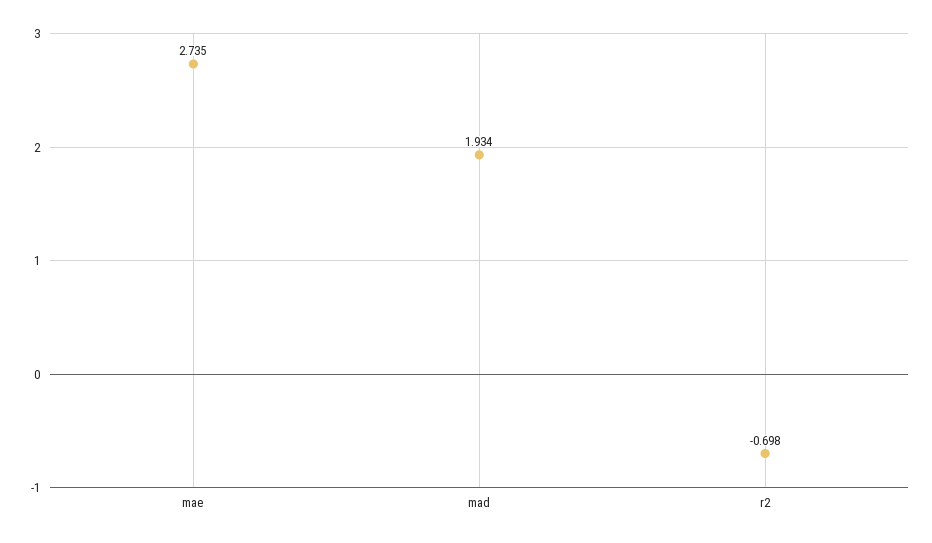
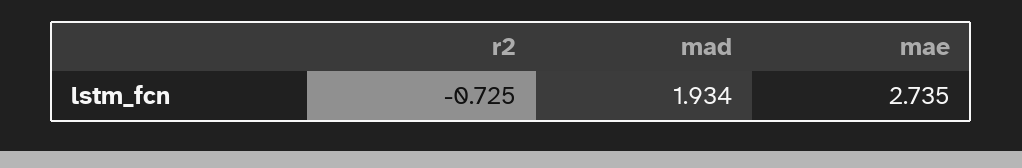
  {
    "mae": 2.735,
    "mad": 1.934,
-   "r2": -0.698
+   "r2": -0.725
  }

